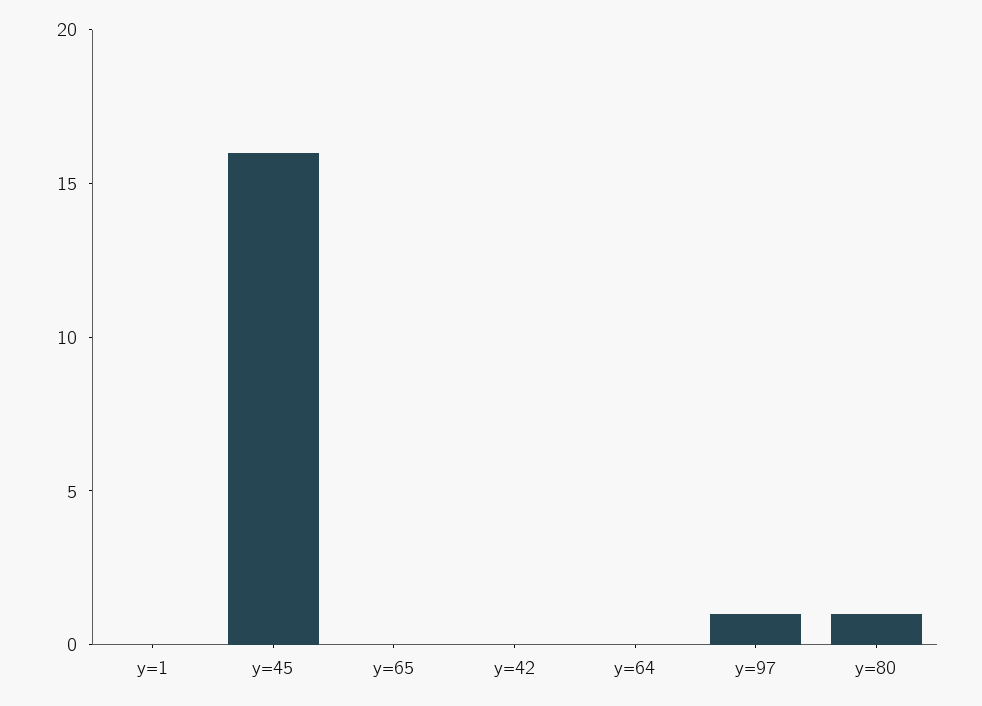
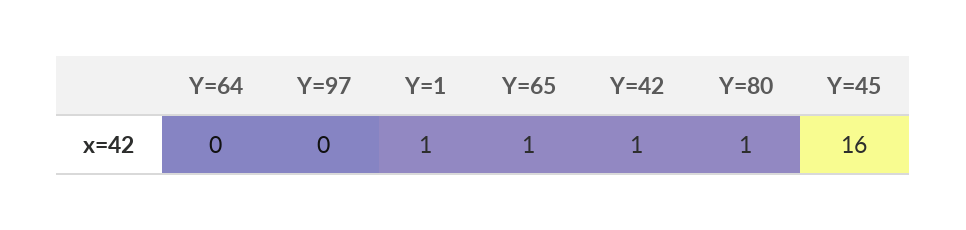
  {
-   "y=1": 0,
+   "y=1": 1,
    "y=45": 16,
-   "y=65": 0,
+   "y=65": 1,
-   "y=42": 0,
+   "y=42": 1,
    "y=64": 0,
-   "y=97": 1,
+   "y=97": 0,
    "y=80": 1
  }

